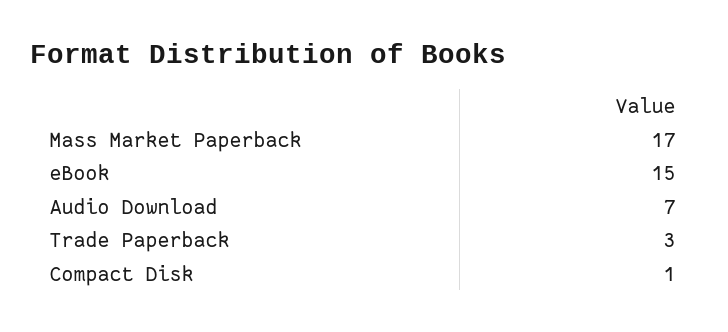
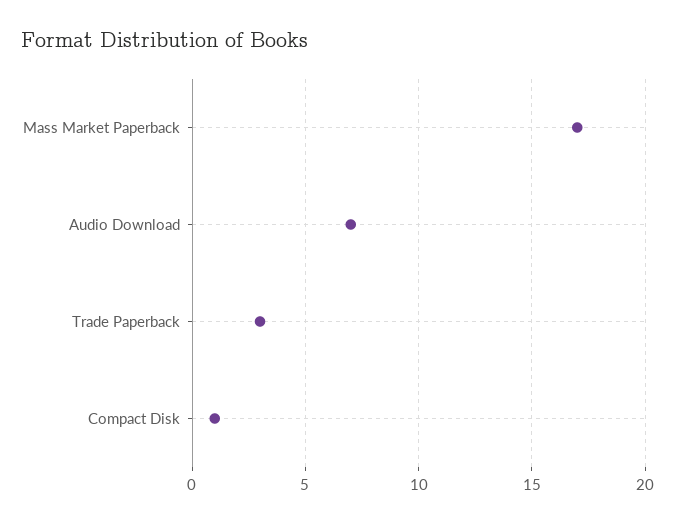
  {
    "Mass Market Paperback": 17,
-   "eBook": 15,
    "Audio Download": 7,
    "Trade Paperback": 3,
    "Compact Disk": 1
  }

